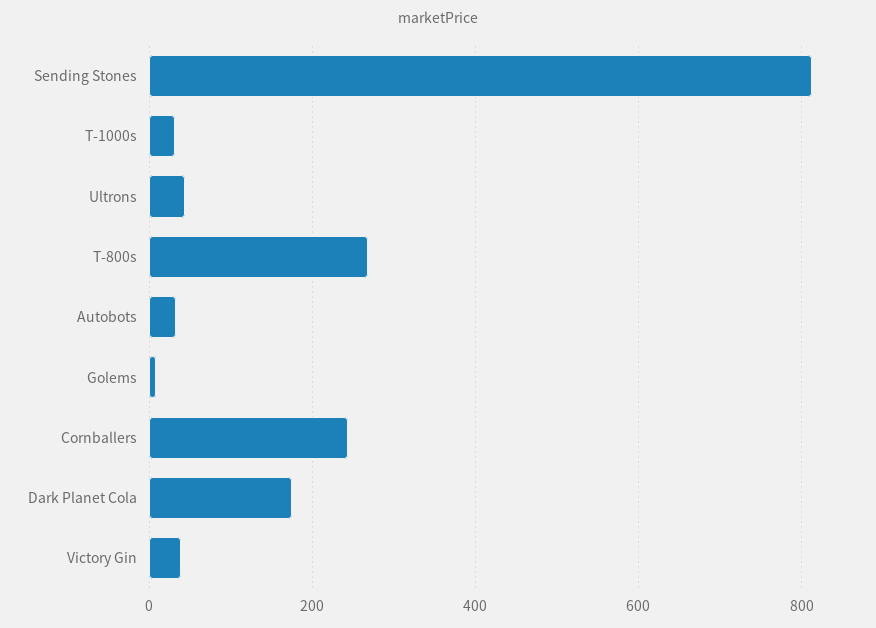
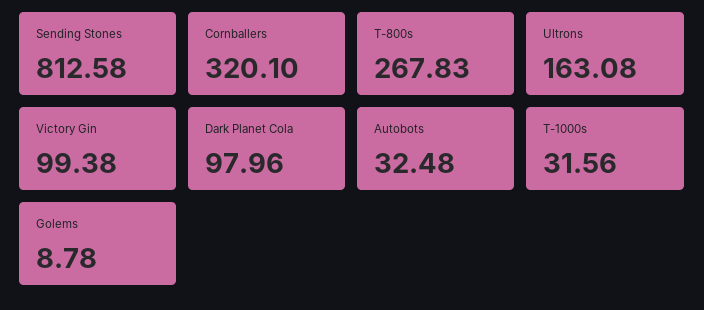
  {
    "Sending Stones": 812.58,
    "T-1000s": 31.56,
-   "Ultrons": 40,
+   "Ultrons": 163.08,
    "T-800s": 267.83,
    "Autobots": 32.48,
    "Golems": 8.78,
-   "Cornballers": 240,
+   "Cornballers": 320.1,
-   "Dark Planet Cola": 180,
+   "Dark Planet Cola": 97.96,
-   "Victory Gin": 40
+   "Victory Gin": 99.38
  }

